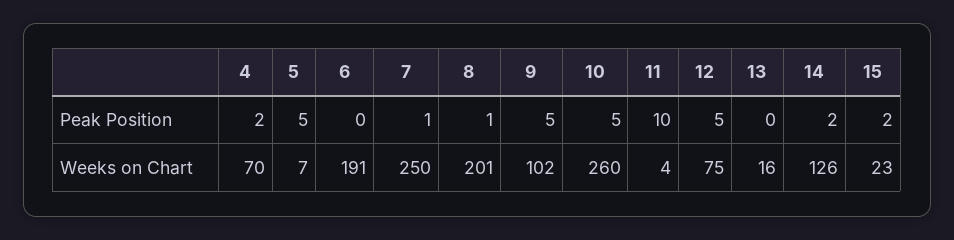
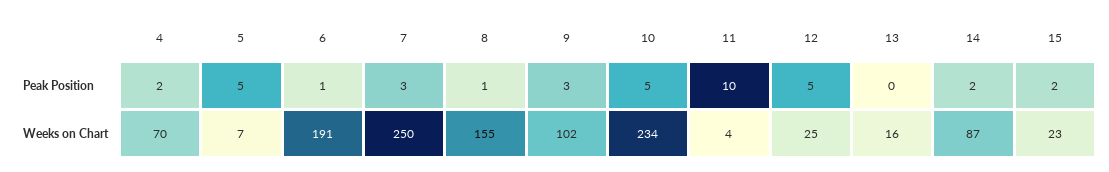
  {
    "4": {
      "Peak Position": 2,
      "Weeks on Chart": 70
    },
    "5": {
      "Peak Position": 5,
      "Weeks on Chart": 7
    },
    "6": {
-     "Peak Position": 0,
+     "Peak Position": 1,
      "Weeks on Chart": 191
    },
    "7": {
-     "Peak Position": 1,
+     "Peak Position": 3,
      "Weeks on Chart": 250
    },
    "8": {
      "Peak Position": 1,
-     "Weeks on Chart": 201
+     "Weeks on Chart": 155
    },
    "9": {
-     "Peak Position": 5,
+     "Peak Position": 3,
      "Weeks on Chart": 102
    },
    "10": {
      "Peak Position": 5,
-     "Weeks on Chart": 260
+     "Weeks on Chart": 234
    },
    "11": {
      "Peak Position": 10,
      "Weeks on Chart": 4
    },
    "12": {
      "Peak Position": 5,
-     "Weeks on Chart": 75
+     "Weeks on Chart": 25
    },
    "13": {
      "Peak Position": 0,
      "Weeks on Chart": 16
    },
    "14": {
      "Peak Position": 2,
-     "Weeks on Chart": 126
+     "Weeks on Chart": 87
    },
    "15": {
      "Peak Position": 2,
      "Weeks on Chart": 23
    }
  }

